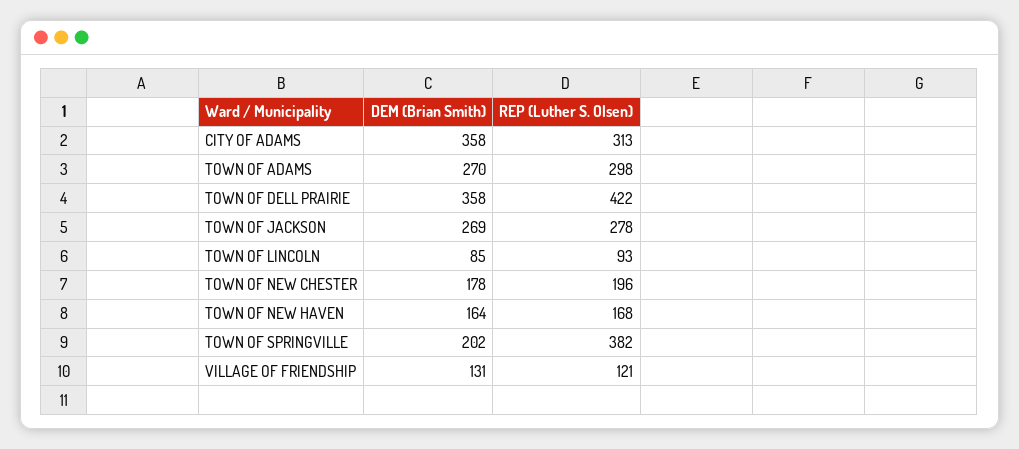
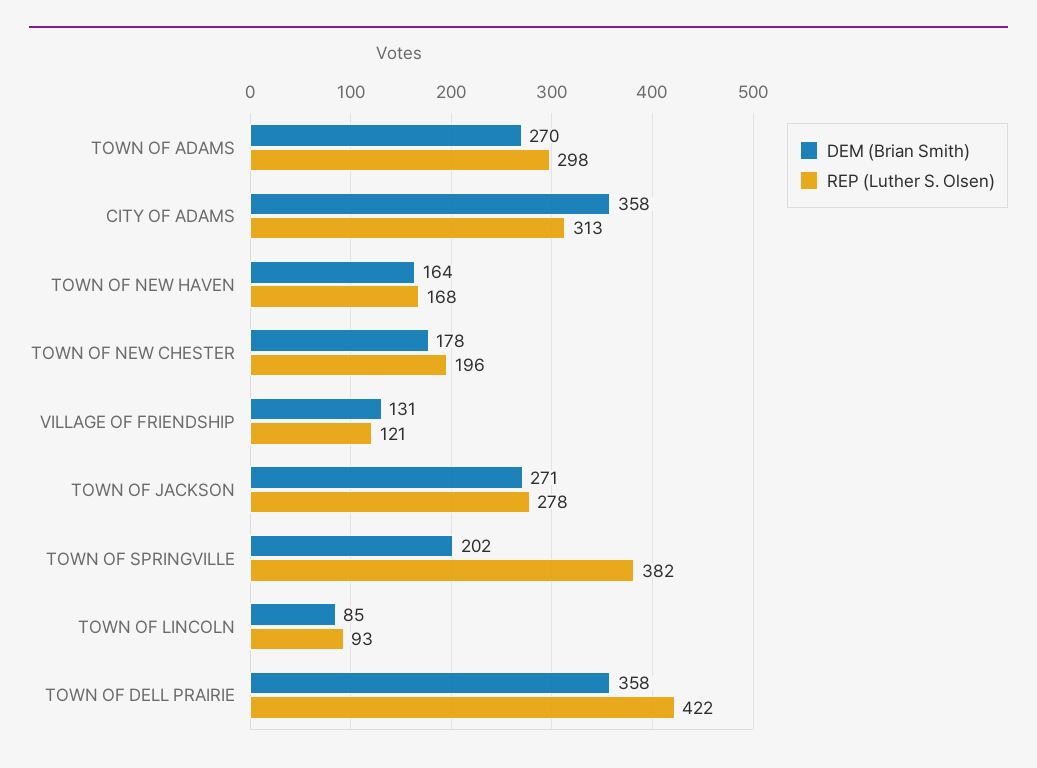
  {
    "DEM (Brian Smith)": {
      "CITY OF ADAMS": 358,
      "TOWN OF ADAMS": 270,
      "TOWN OF DELL PRAIRIE": 358,
-     "TOWN OF JACKSON": 269,
+     "TOWN OF JACKSON": 271,
      "TOWN OF LINCOLN": 85,
      "TOWN OF NEW CHESTER": 178,
      "TOWN OF NEW HAVEN": 164,
      "TOWN OF SPRINGVILLE": 202,
      "VILLAGE OF FRIENDSHIP": 131
    },
    "REP (Luther S. Olsen)": {
      "CITY OF ADAMS": 313,
      "TOWN OF ADAMS": 298,
      "TOWN OF DELL PRAIRIE": 422,
      "TOWN OF JACKSON": 278,
      "TOWN OF LINCOLN": 93,
      "TOWN OF NEW CHESTER": 196,
      "TOWN OF NEW HAVEN": 168,
      "TOWN OF SPRINGVILLE": 382,
      "VILLAGE OF FRIENDSHIP": 121
    }
  }

